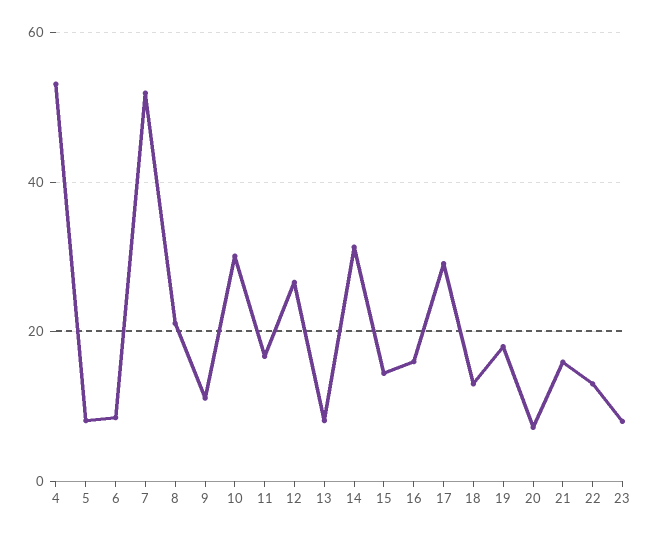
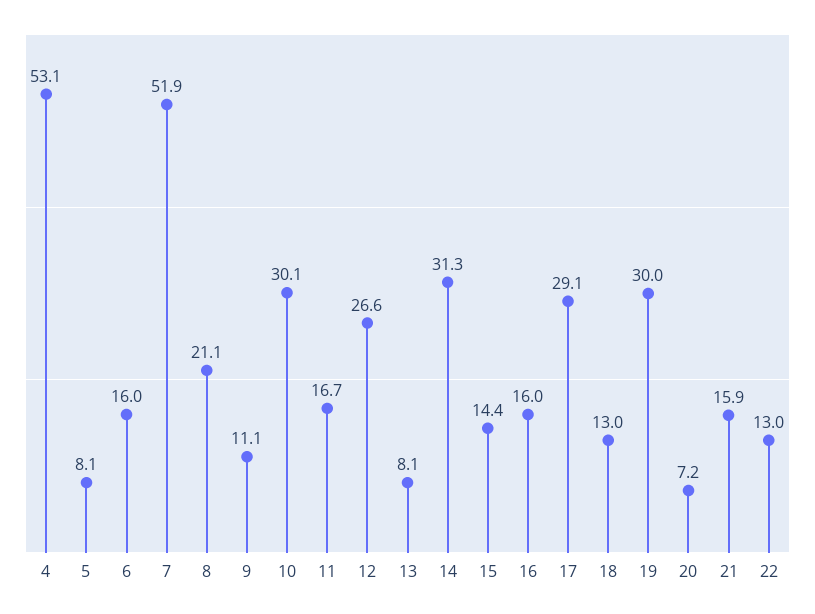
  {
    "4": 53.1,
    "5": 8.1,
-   "6": 8,
+   "6": 16,
    "7": 51.9,
    "8": 21.1,
    "9": 11.1,
    "10": 30.1,
    "11": 16.7,
    "12": 26.6,
    "13": 8.1,
    "14": 31.3,
    "15": 14.4,
    "16": 16,
    "17": 29.1,
    "18": 13,
-   "19": 18,
+   "19": 30,
    "20": 7.2,
    "21": 15.9,
-   "22": 13,
+   "22": 13
-   "23": 8
  }

